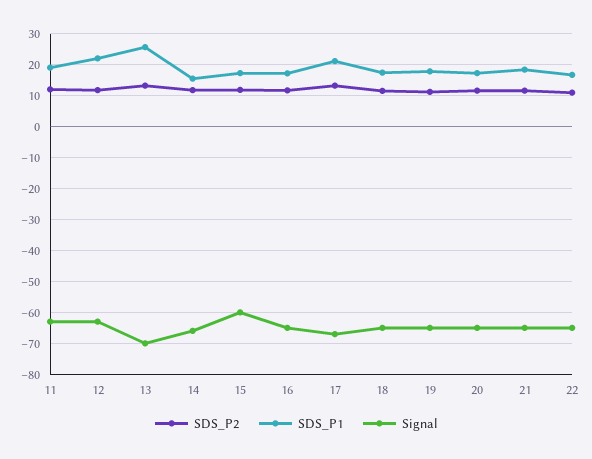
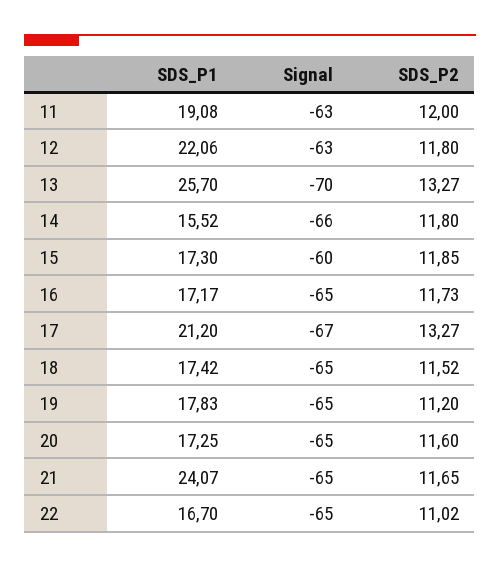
  {
    "SDS_P2": {
      "11": 12,
      "12": 11.8,
      "13": 13.27,
      "14": 11.8,
      "15": 11.85,
      "16": 11.73,
      "17": 13.27,
      "18": 11.52,
      "19": 11.2,
      "20": 11.6,
      "21": 11.65,
      "22": 11.02
    },
    "SDS_P1": {
      "11": 19.08,
      "12": 22.06,
      "13": 25.7,
      "14": 15.52,
      "15": 17.3,
      "16": 17.17,
      "17": 21.2,
      "18": 17.42,
      "19": 17.83,
      "20": 17.25,
-     "21": 18,
+     "21": 24.07,
      "22": 16.7
    },
    "Signal": {
      "11": -63,
      "12": -63,
      "13": -70,
      "14": -66,
      "15": -60,
      "16": -65,
      "17": -67,
      "18": -65,
      "19": -65,
      "20": -65,
      "21": -65,
      "22": -65
    }
  }

